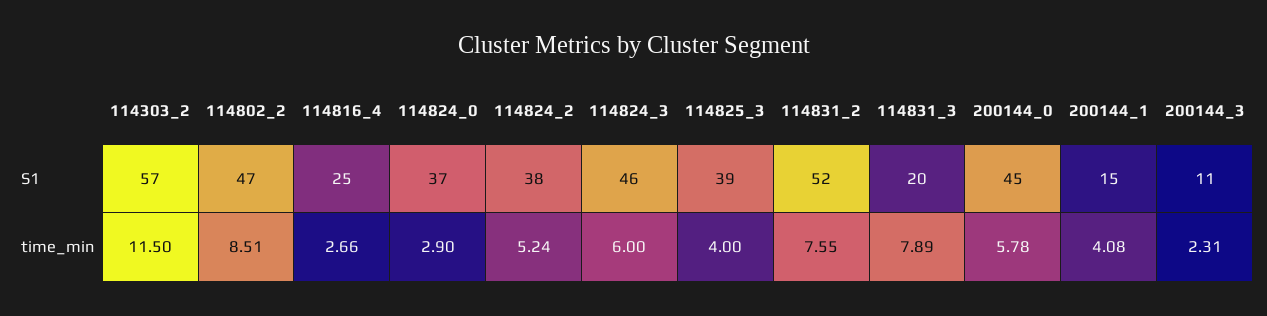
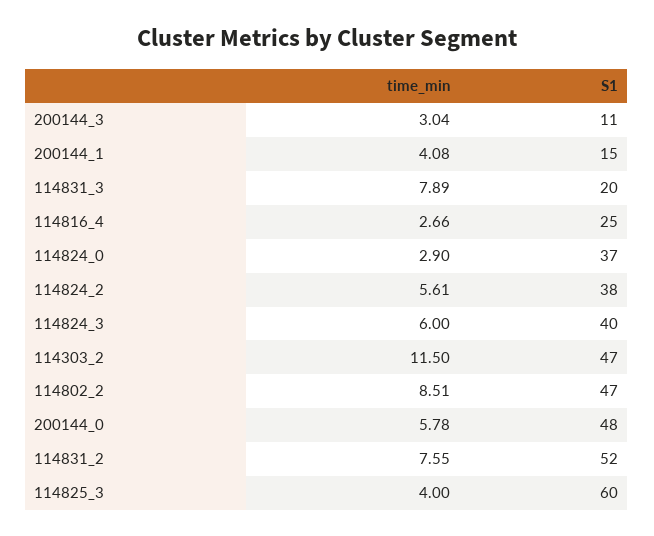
  {
    "114303_2": {
-     "S1": 57,
+     "S1": 47,
      "time_min": 11.5
    },
    "114802_2": {
      "S1": 47,
      "time_min": 8.51
    },
    "114816_4": {
      "S1": 25,
      "time_min": 2.66
    },
    "114824_0": {
      "S1": 37,
      "time_min": 2.9
    },
    "114824_2": {
      "S1": 38,
-     "time_min": 5.24
+     "time_min": 5.61
    },
    "114824_3": {
-     "S1": 46,
+     "S1": 40,
      "time_min": 6
    },
    "114825_3": {
-     "S1": 39,
+     "S1": 60,
      "time_min": 4
    },
    "114831_2": {
      "S1": 52,
      "time_min": 7.55
    },
    "114831_3": {
      "S1": 20,
      "time_min": 7.89
    },
    "200144_0": {
-     "S1": 45,
+     "S1": 48,
      "time_min": 5.78
    },
    "200144_1": {
      "S1": 15,
      "time_min": 4.08
    },
    "200144_3": {
      "S1": 11,
-     "time_min": 2.31
+     "time_min": 3.04
    }
  }

